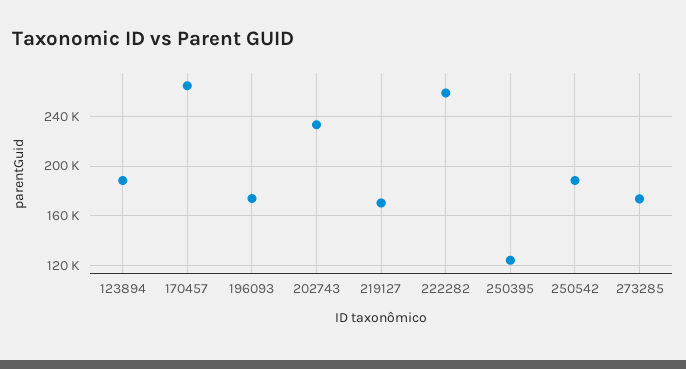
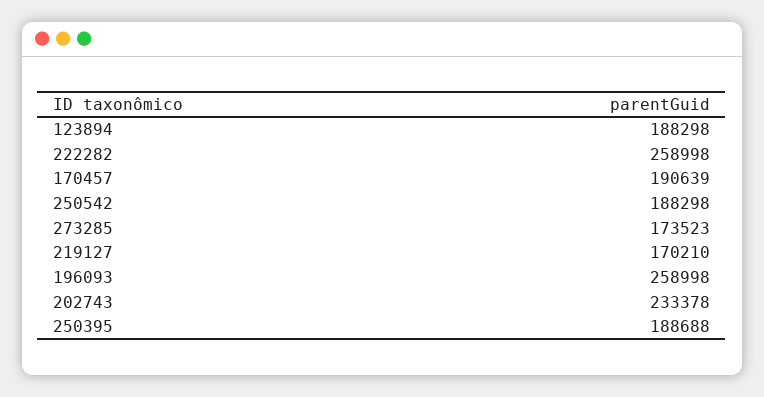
  {
    "123894": 188298,
-   "170457": 265000,
+   "170457": 190639,
-   "196093": 175000,
+   "196093": 258998,
    "202743": 233378,
    "219127": 170210,
    "222282": 258998,
-   "250395": 125000,
+   "250395": 188688,
    "250542": 188298,
    "273285": 173523
  }

